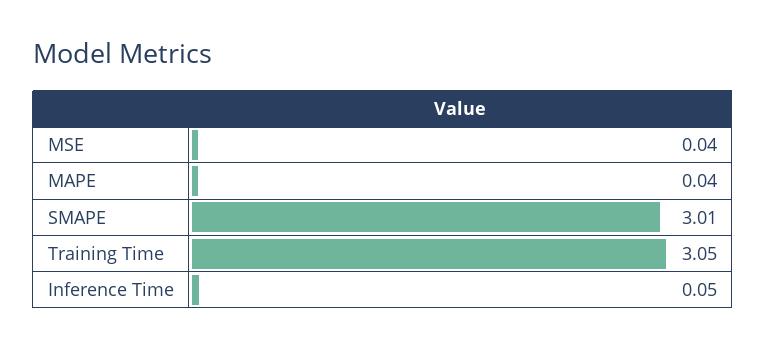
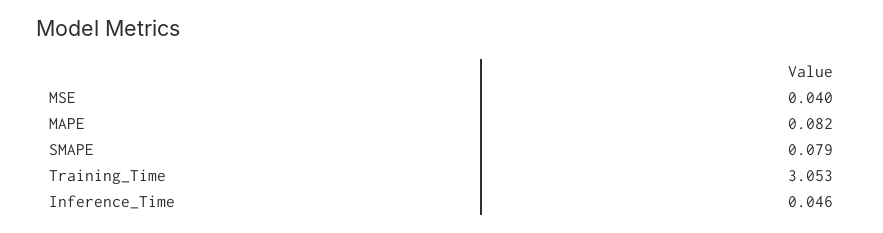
  {
    "MSE": 0.04,
-   "MAPE": 0.04,
+   "MAPE": 0.082,
-   "SMAPE": 3.01,
+   "SMAPE": 0.079,
    "Training Time": 3.053,
    "Inference Time": 0.046
  }

